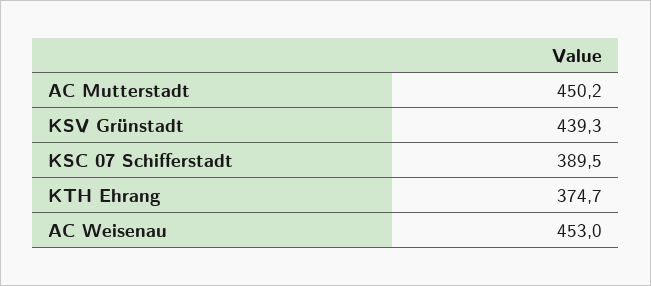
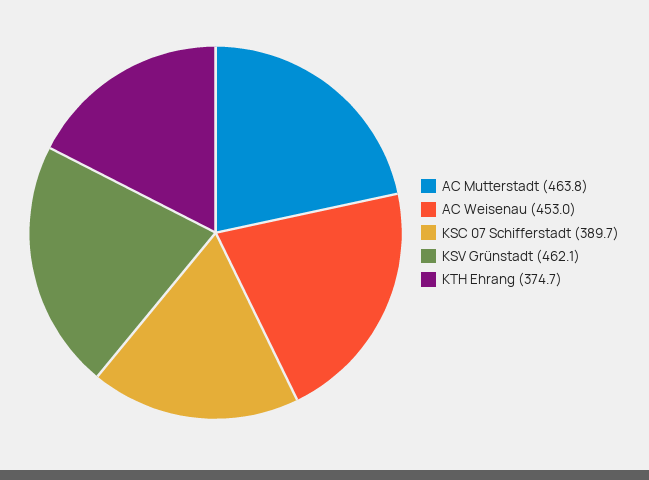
  {
-   "AC Mutterstadt": 450.2,
+   "AC Mutterstadt": 463.8,
-   "KSV Grünstadt": 439.3,
+   "KSV Grünstadt": 462.1,
-   "KSC 07 Schifferstadt": 389.5,
+   "KSC 07 Schifferstadt": 389.7,
    "KTH Ehrang": 374.7,
    "AC Weisenau": 453
  }

